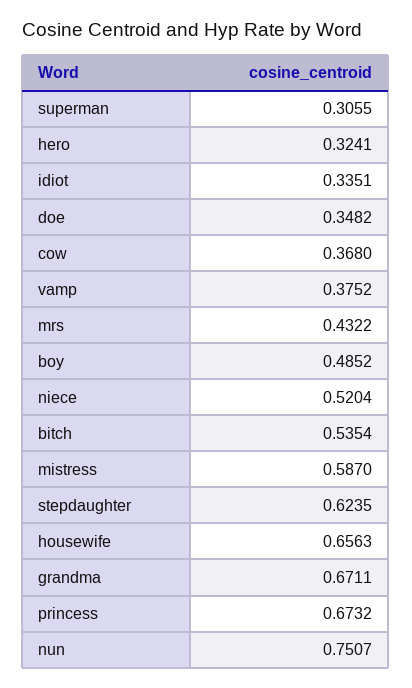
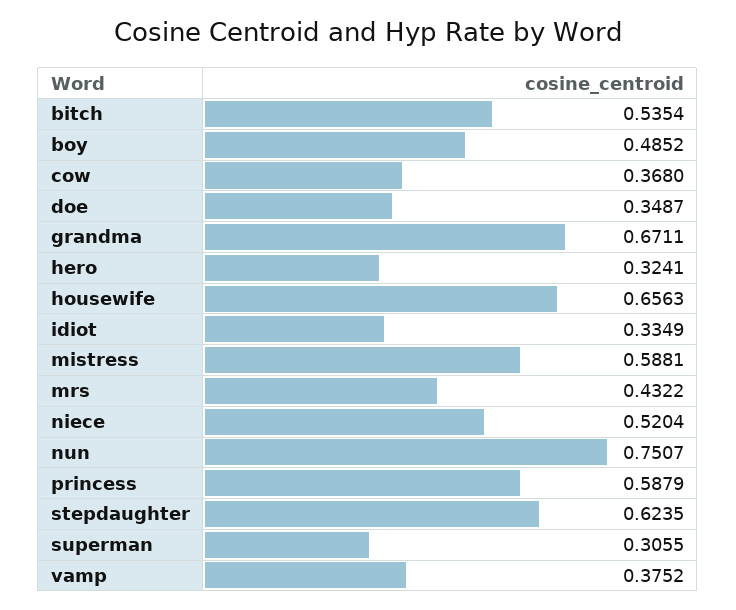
  {
    "superman": 0.3055,
    "hero": 0.3241,
-   "idiot": 0.3351,
+   "idiot": 0.3349,
-   "doe": 0.3482,
+   "doe": 0.3487,
    "cow": 0.368,
    "vamp": 0.3752,
    "mrs": 0.4322,
    "boy": 0.4852,
    "niece": 0.5204,
    "bitch": 0.5354,
-   "mistress": 0.587,
+   "mistress": 0.5881,
    "stepdaughter": 0.6235,
    "housewife": 0.6563,
    "grandma": 0.6711,
-   "princess": 0.6732,
+   "princess": 0.5879,
    "nun": 0.7507
  }

